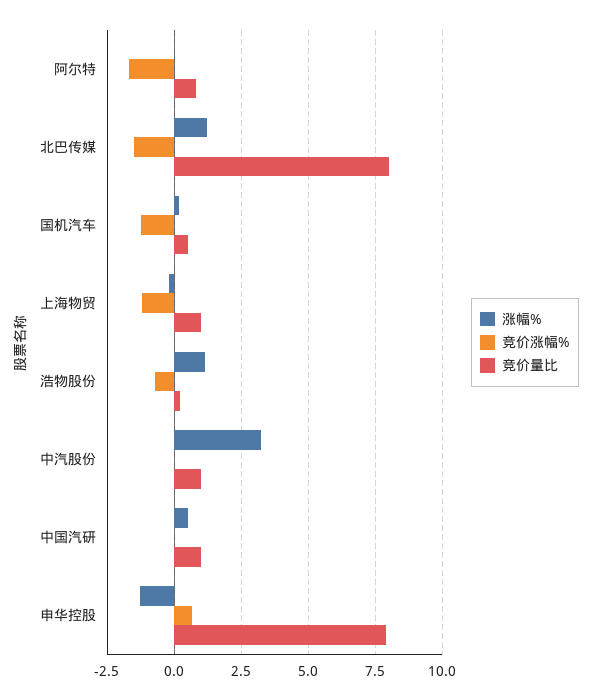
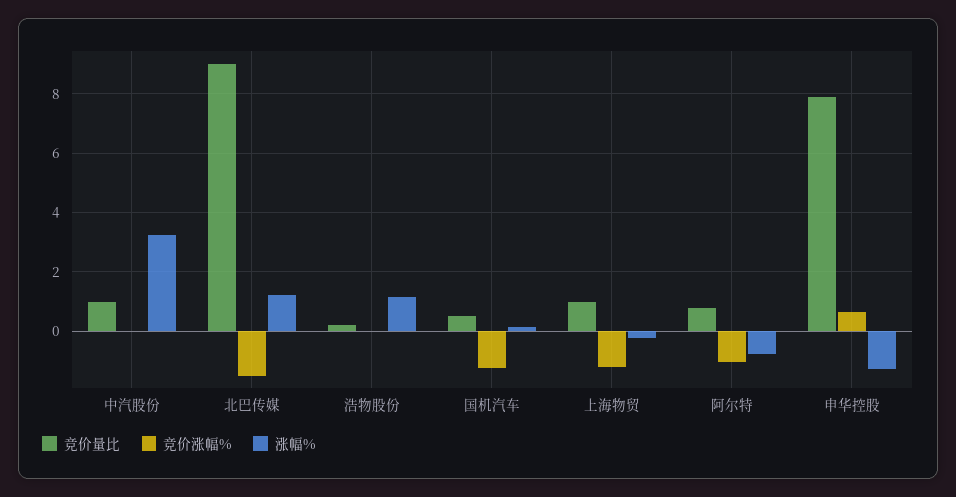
  {
    "涨幅%": {
-     "阿尔特": 0,
+     "阿尔特": -0.75,
      "北巴传媒": 1.25,
      "国机汽车": 0.25,
      "上海物贸": -0.25,
      "浩物股份": 1.25,
      "中汽股份": 3.25,
-     "中国汽研": 0.5,
      "申华控股": -1.25
    },
    "竞价涨幅%": {
-     "阿尔特": -1.75,
+     "阿尔特": -1,
      "北巴传媒": -1.5,
      "国机汽车": -1.25,
      "上海物贸": -1.25,
-     "浩物股份": -0.75,
+     "浩物股份": 0,
      "中汽股份": 0,
-     "中国汽研": 0,
      "申华控股": 0.75
    },
    "竞价量比": {
      "阿尔特": 0.75,
-     "北巴传媒": 8,
+     "北巴传媒": 9,
      "国机汽车": 0.5,
      "上海物贸": 1,
      "浩物股份": 0.25,
      "中汽股份": 1,
-     "中国汽研": 1,
      "申华控股": 8
    }
  }

